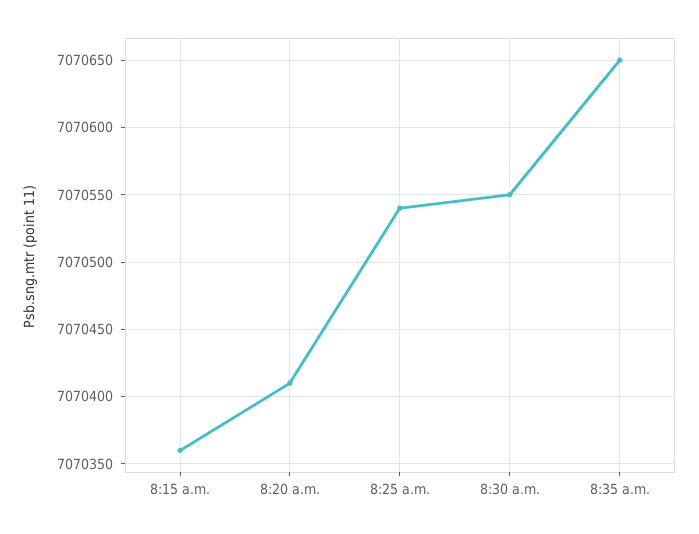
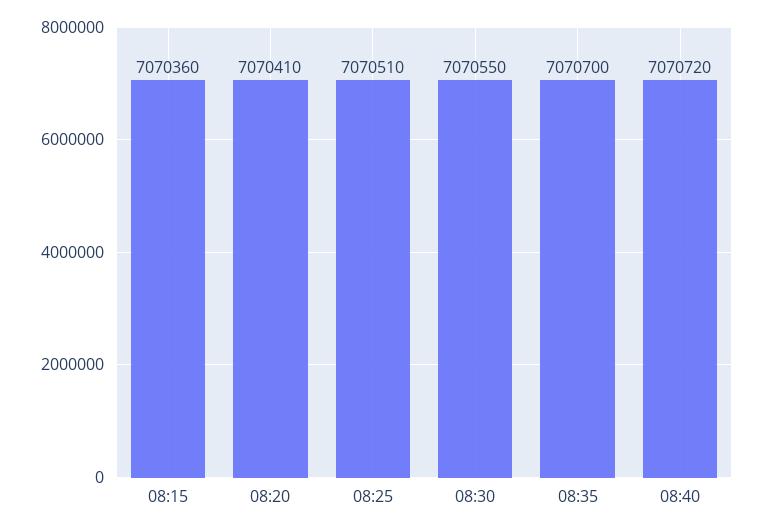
  {
    "8:15 a.m.": 7070360,
    "8:20 a.m.": 7070410,
-   "8:25 a.m.": 7070540,
+   "8:25 a.m.": 7070510,
    "8:30 a.m.": 7070550,
-   "8:35 a.m.": 7070650
+   "8:35 a.m.": 7070700,
+   "08:40": 7070720
  }

